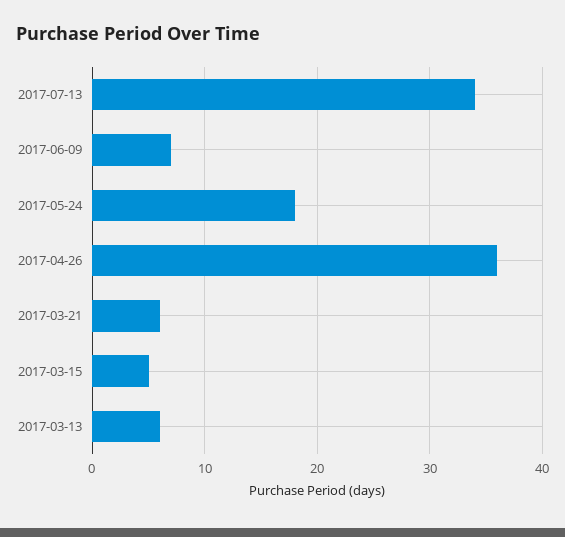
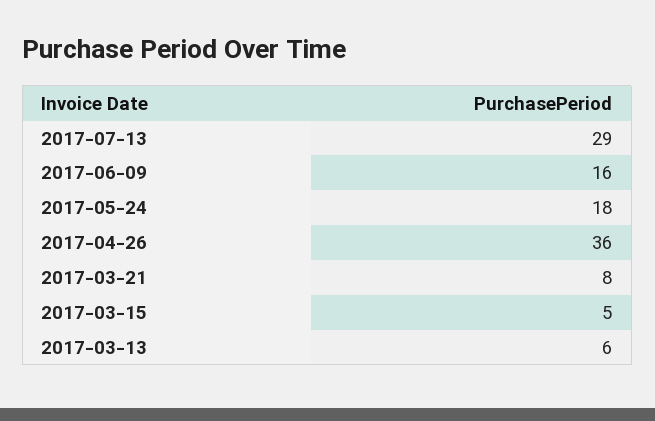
  {
-   "2017-07-13": 34,
+   "2017-07-13": 29,
-   "2017-06-09": 7,
+   "2017-06-09": 16,
    "2017-05-24": 18,
    "2017-04-26": 36,
-   "2017-03-21": 6,
+   "2017-03-21": 8,
    "2017-03-15": 5,
    "2017-03-13": 6
  }

